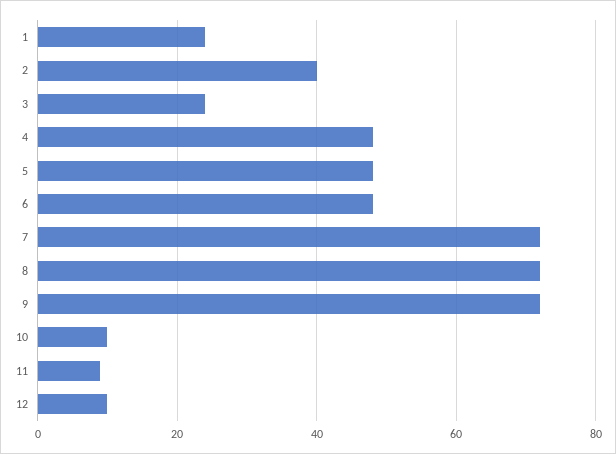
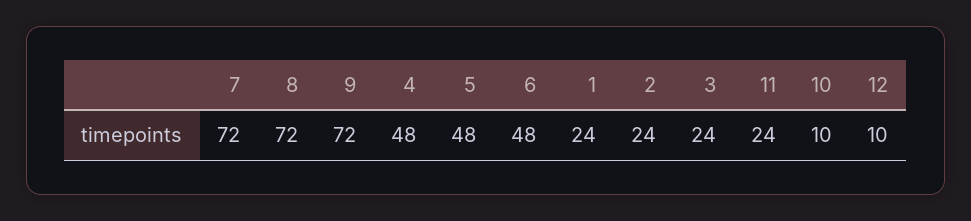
  {
    "1": 24,
-   "2": 40,
+   "2": 24,
    "3": 24,
    "4": 48,
    "5": 48,
    "6": 48,
    "7": 72,
    "8": 72,
    "9": 72,
    "10": 10,
-   "11": 10,
+   "11": 24,
    "12": 10
  }

